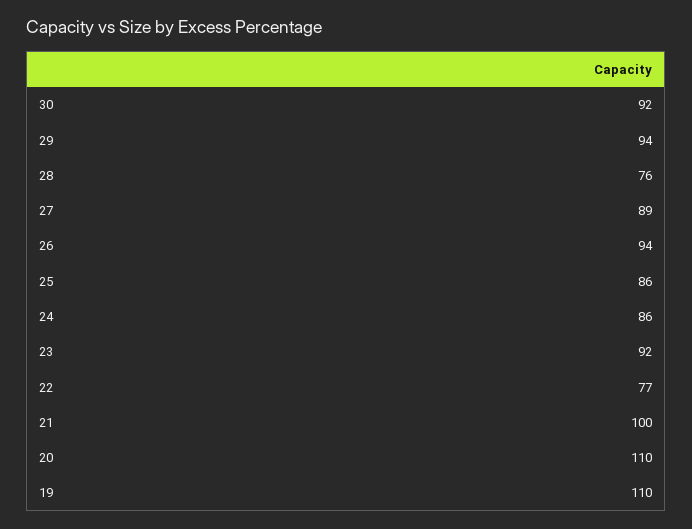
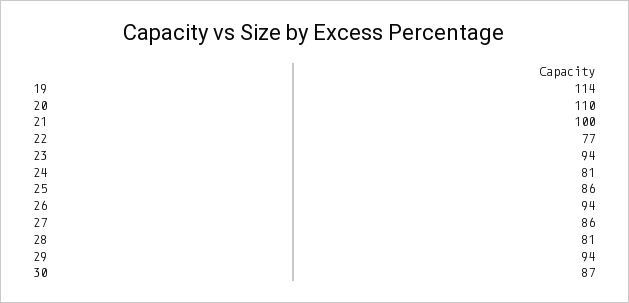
  {
-   "30": 92,
+   "30": 87,
    "29": 94,
-   "28": 76,
+   "28": 81,
-   "27": 89,
+   "27": 86,
    "26": 94,
    "25": 86,
-   "24": 86,
+   "24": 81,
-   "23": 92,
+   "23": 94,
    "22": 77,
    "21": 100,
    "20": 110,
-   "19": 110
+   "19": 114
  }

